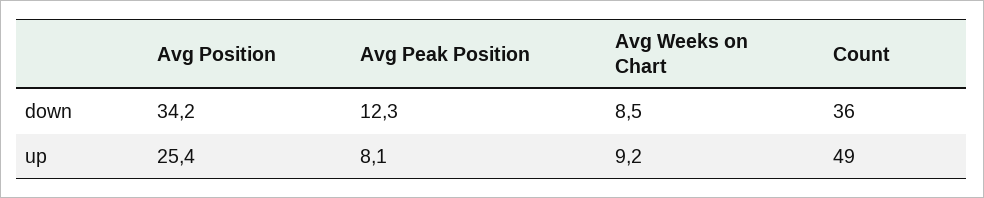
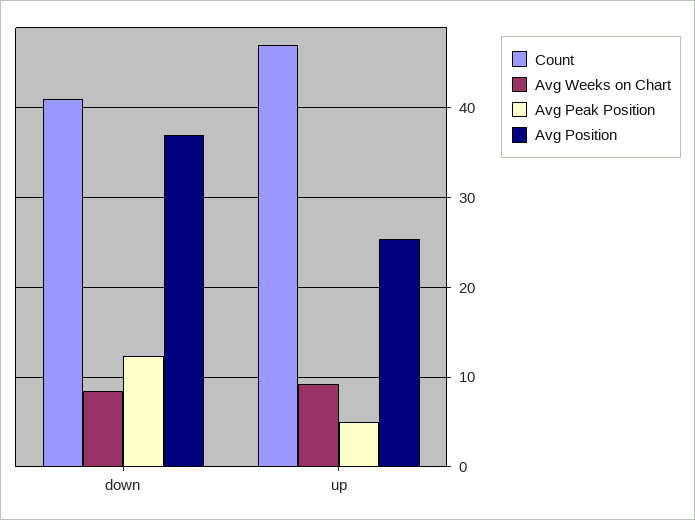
  {
    "Avg Position": {
-     "down": 34.2,
+     "down": 37,
      "up": 25.4
    },
    "Avg Peak Position": {
      "down": 12.3,
-     "up": 8.1
+     "up": 5
    },
    "Avg Weeks on Chart": {
      "down": 8.5,
      "up": 9.2
    },
    "Count": {
-     "down": 36,
+     "down": 41,
-     "up": 49
+     "up": 47
    }
  }

